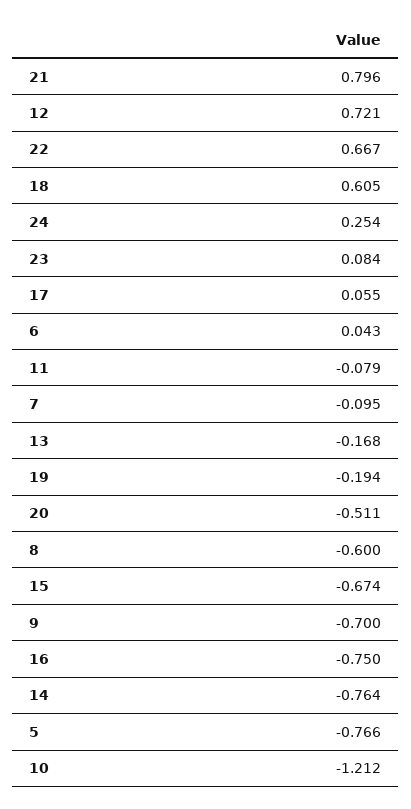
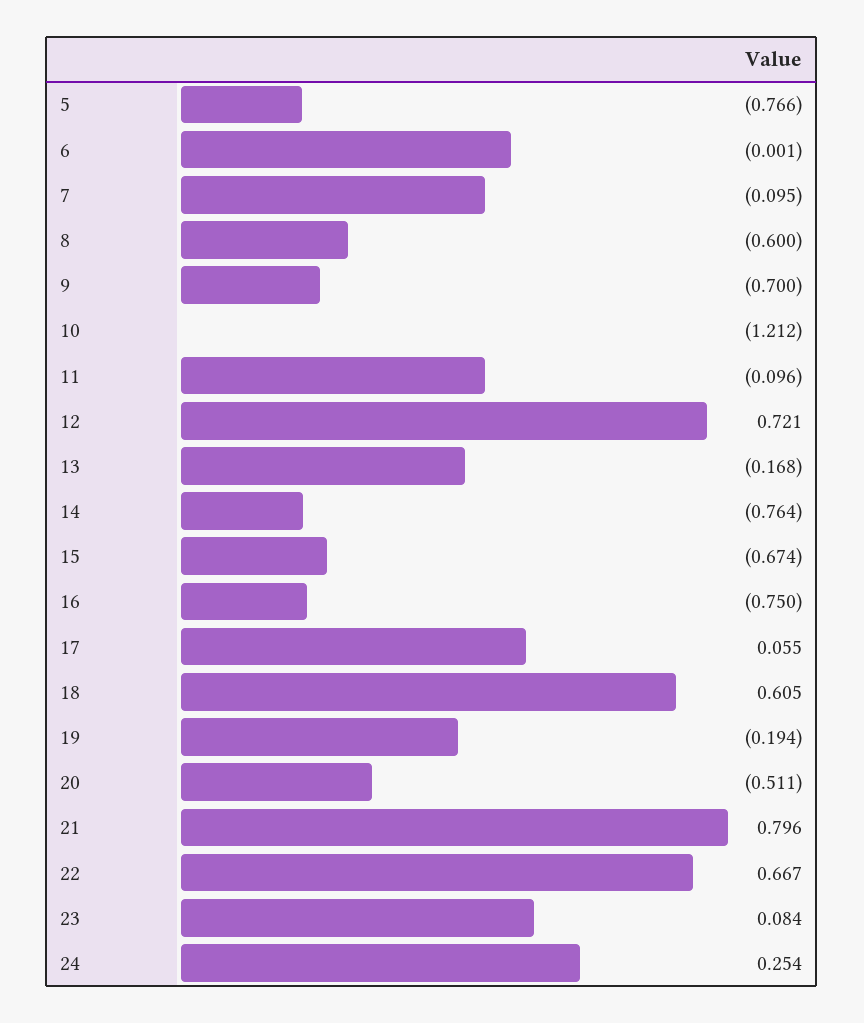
  {
    "21": 0.796,
    "12": 0.721,
    "22": 0.667,
    "18": 0.605,
    "24": 0.254,
    "23": 0.084,
    "17": 0.055,
-   "6": 0.043,
+   "6": -0.001,
-   "11": -0.079,
+   "11": -0.096,
    "7": -0.095,
    "13": -0.168,
    "19": -0.194,
    "20": -0.511,
    "8": -0.6,
    "15": -0.674,
    "9": -0.7,
    "16": -0.75,
    "14": -0.764,
    "5": -0.766,
    "10": -1.212
  }

